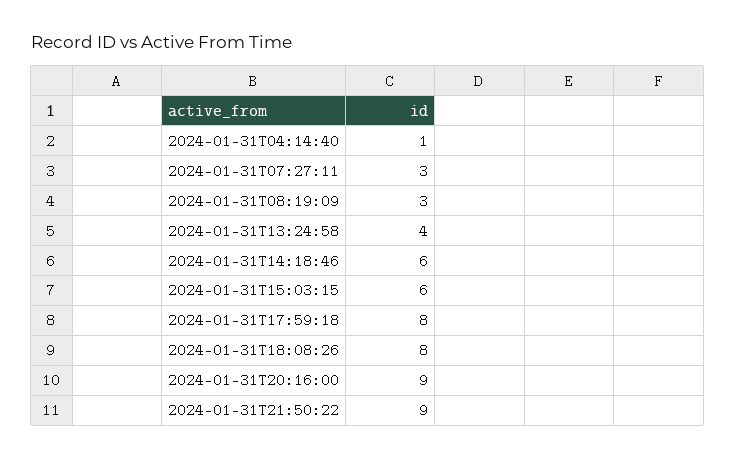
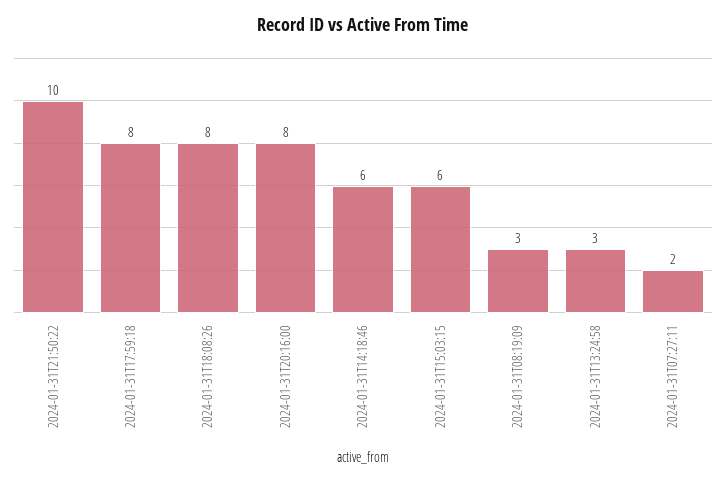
  {
-   "2024-01-31T04:14:40": 1,
-   "2024-01-31T07:27:11": 3,
+   "2024-01-31T07:27:11": 2,
    "2024-01-31T08:19:09": 3,
-   "2024-01-31T13:24:58": 4,
+   "2024-01-31T13:24:58": 3,
    "2024-01-31T14:18:46": 6,
    "2024-01-31T15:03:15": 6,
    "2024-01-31T17:59:18": 8,
    "2024-01-31T18:08:26": 8,
-   "2024-01-31T20:16:00": 9,
+   "2024-01-31T20:16:00": 8,
-   "2024-01-31T21:50:22": 9
+   "2024-01-31T21:50:22": 10
  }

